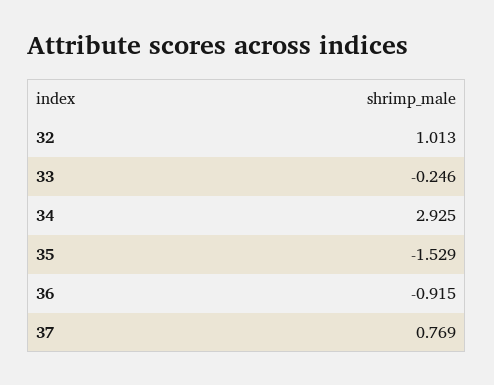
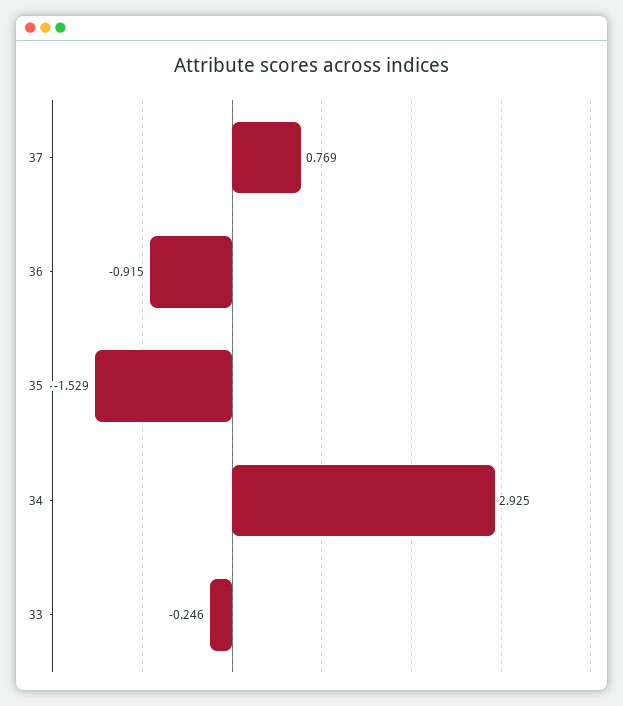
  {
-   "32": 1.013,
    "33": -0.246,
    "34": 2.925,
    "35": -1.529,
    "36": -0.915,
    "37": 0.769
  }

